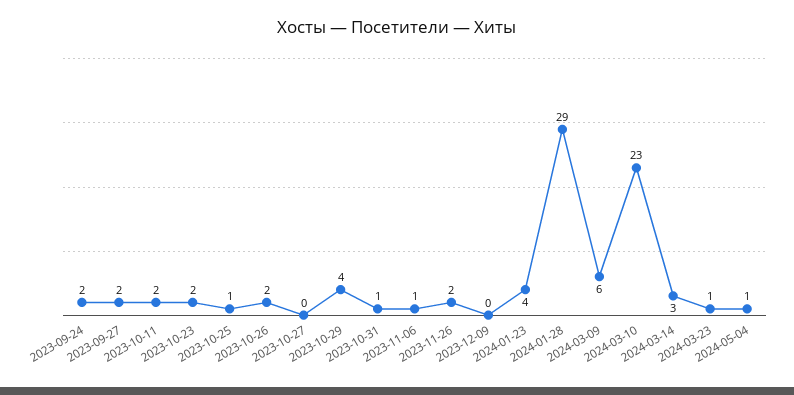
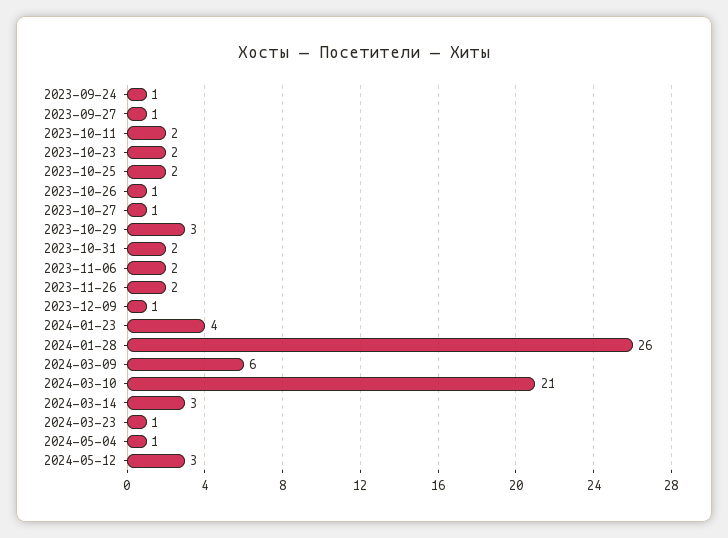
  {
-   "2023-09-24": 2,
+   "2023-09-24": 1,
-   "2023-09-27": 2,
+   "2023-09-27": 1,
    "2023-10-11": 2,
    "2023-10-23": 2,
-   "2023-10-25": 1,
+   "2023-10-25": 2,
-   "2023-10-26": 2,
+   "2023-10-26": 1,
-   "2023-10-27": 0,
+   "2023-10-27": 1,
-   "2023-10-29": 4,
+   "2023-10-29": 3,
-   "2023-10-31": 1,
+   "2023-10-31": 2,
-   "2023-11-06": 1,
+   "2023-11-06": 2,
    "2023-11-26": 2,
-   "2023-12-09": 0,
+   "2023-12-09": 1,
    "2024-01-23": 4,
-   "2024-01-28": 29,
+   "2024-01-28": 26,
    "2024-03-09": 6,
-   "2024-03-10": 23,
+   "2024-03-10": 21,
    "2024-03-14": 3,
    "2024-03-23": 1,
-   "2024-05-04": 1
+   "2024-05-04": 1,
+   "2024-05-12": 3
  }

